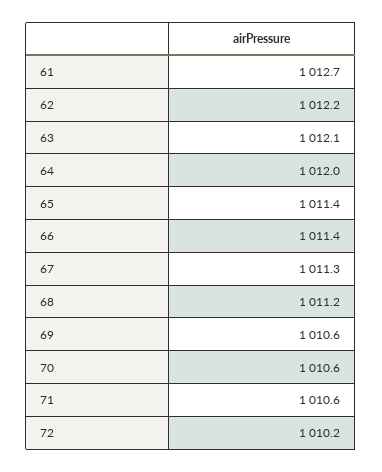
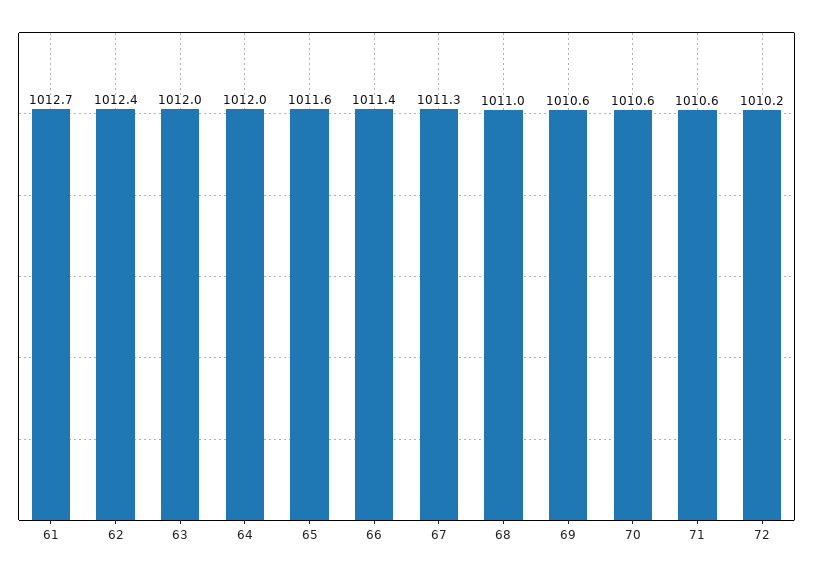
  {
    "61": 1012.7,
-   "62": 1012.2,
+   "62": 1012.4,
-   "63": 1012.1,
+   "63": 1012,
    "64": 1012,
-   "65": 1011.4,
+   "65": 1011.6,
    "66": 1011.4,
    "67": 1011.3,
-   "68": 1011.2,
+   "68": 1011,
    "69": 1010.6,
    "70": 1010.6,
    "71": 1010.6,
    "72": 1010.2
  }

